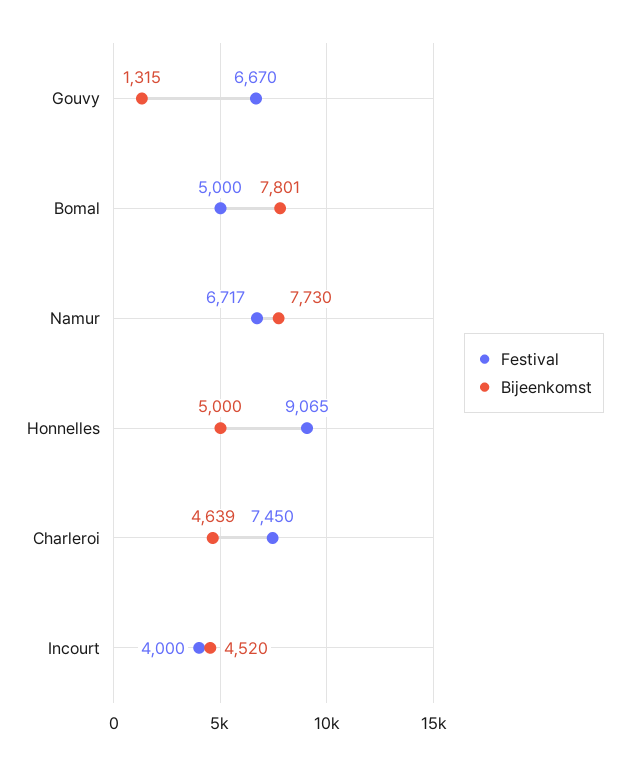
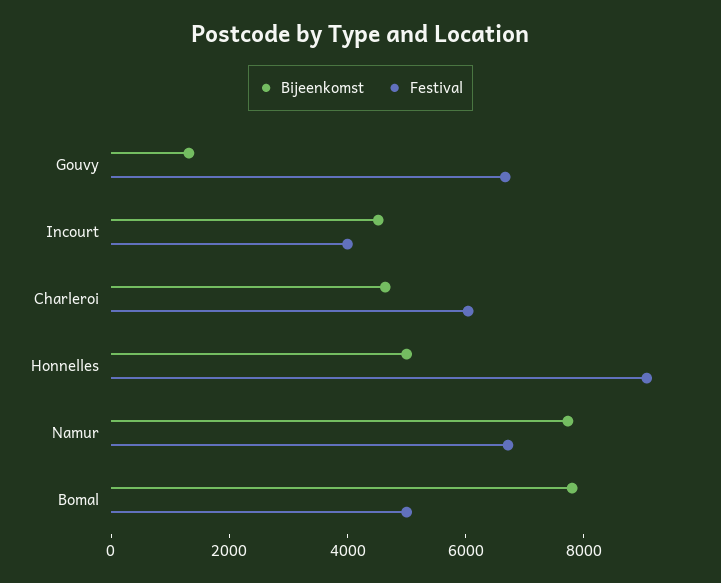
  {
    "Festival": {
      "Gouvy": 6670,
      "Bomal": 5000,
      "Namur": 6717,
      "Honnelles": 9065,
-     "Charleroi": 7450,
+     "Charleroi": 6000,
      "Incourt": 4000
    },
    "Bijeenkomst": {
      "Gouvy": 1315,
      "Bomal": 7801,
      "Namur": 7730,
      "Honnelles": 5000,
      "Charleroi": 4639,
      "Incourt": 4520
    }
  }

